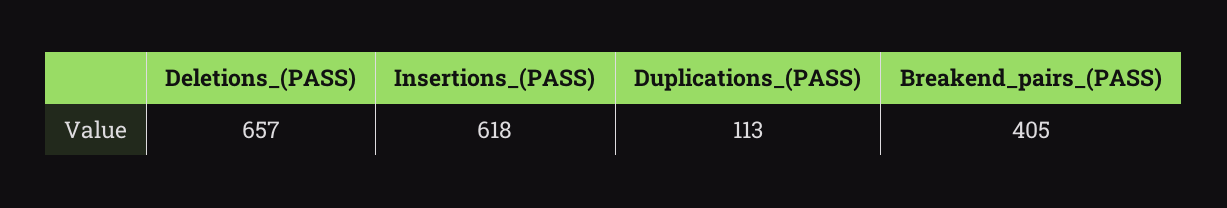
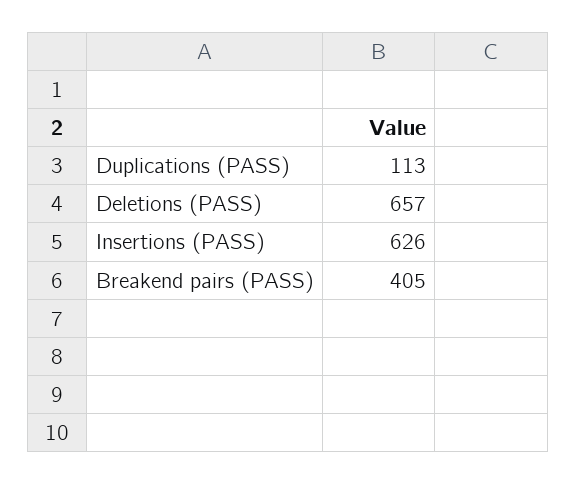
  {
    "Deletions_(PASS)": 657,
-   "Insertions_(PASS)": 618,
+   "Insertions_(PASS)": 626,
    "Duplications_(PASS)": 113,
    "Breakend_pairs_(PASS)": 405
  }

